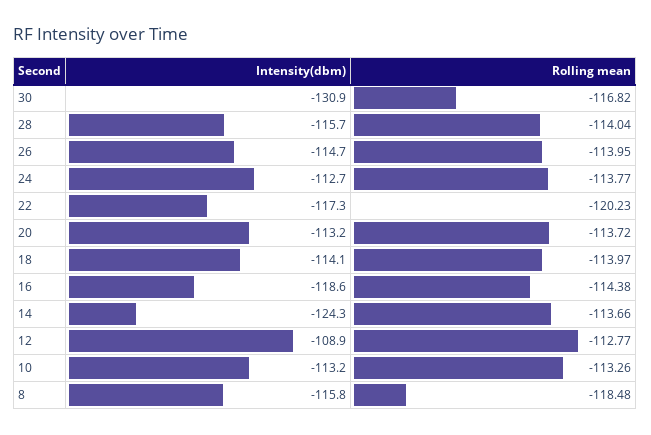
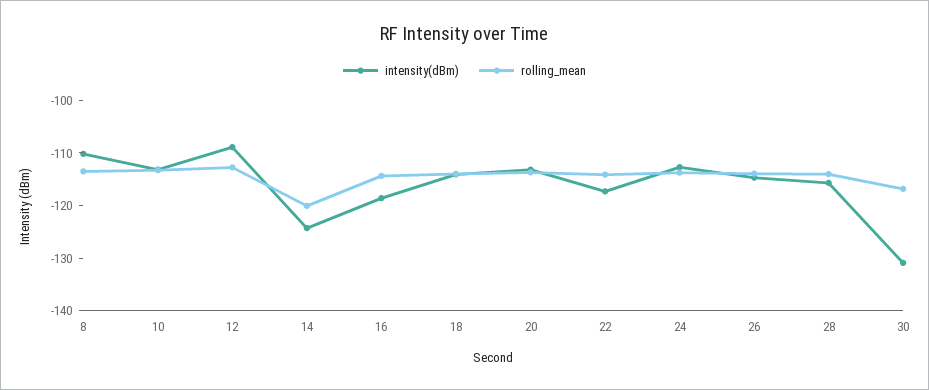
  {
    "Intensity(dbm)": {
      "30": -130.9,
      "28": -115.7,
      "26": -114.7,
      "24": -112.7,
      "22": -117.3,
      "20": -113.2,
      "18": -114.1,
      "16": -118.6,
      "14": -124.3,
      "12": -108.9,
      "10": -113.2,
-     "8": -115.8
+     "8": -110
    },
    "Rolling mean": {
      "30": -116.82,
      "28": -114.04,
      "26": -113.95,
      "24": -113.77,
-     "22": -120.23,
+     "22": -114,
      "20": -113.72,
      "18": -113.97,
      "16": -114.38,
-     "14": -113.66,
+     "14": -120,
      "12": -112.77,
      "10": -113.26,
-     "8": -118.48
+     "8": -114
    }
  }

